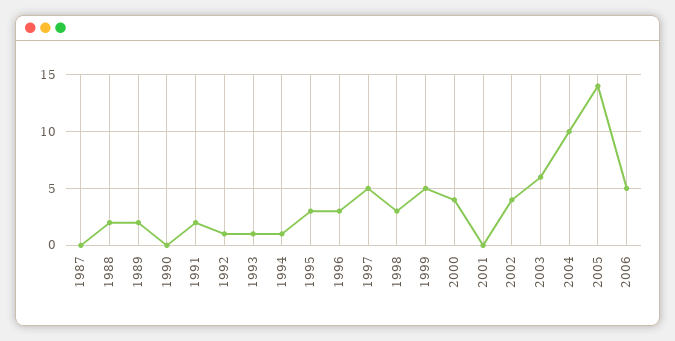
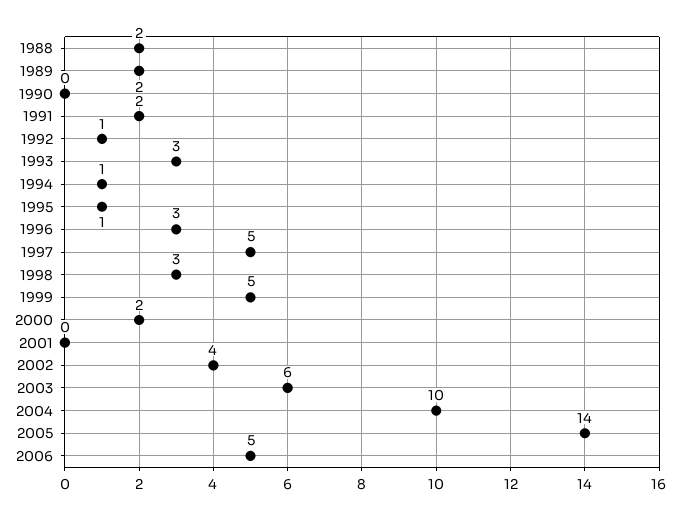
  {
-   "1987": 0,
    "1988": 2,
    "1989": 2,
    "1990": 0,
    "1991": 2,
    "1992": 1,
-   "1993": 1,
+   "1993": 3,
    "1994": 1,
-   "1995": 3,
+   "1995": 1,
    "1996": 3,
    "1997": 5,
    "1998": 3,
    "1999": 5,
-   "2000": 4,
+   "2000": 2,
    "2001": 0,
    "2002": 4,
    "2003": 6,
    "2004": 10,
    "2005": 14,
    "2006": 5
  }

